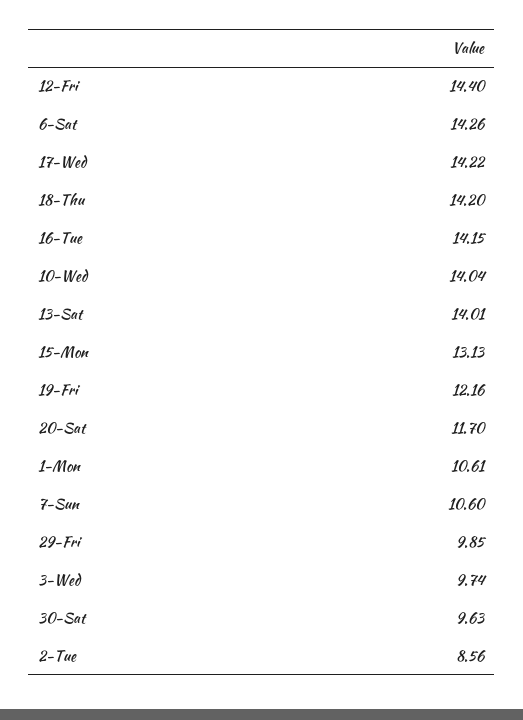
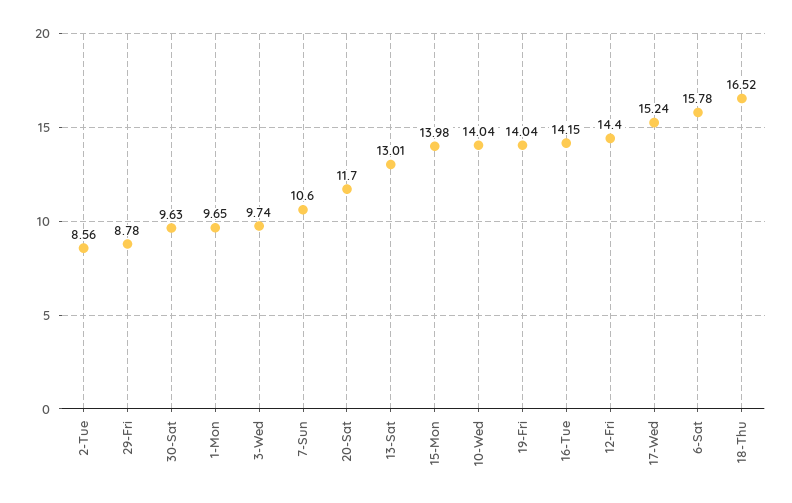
  {
    "12-Fri": 14.4,
-   "6-Sat": 14.26,
+   "6-Sat": 15.78,
-   "17-Wed": 14.22,
+   "17-Wed": 15.24,
-   "18-Thu": 14.2,
+   "18-Thu": 16.52,
    "16-Tue": 14.15,
    "10-Wed": 14.04,
-   "13-Sat": 14.01,
+   "13-Sat": 13.01,
-   "15-Mon": 13.13,
+   "15-Mon": 13.98,
-   "19-Fri": 12.16,
+   "19-Fri": 14.04,
    "20-Sat": 11.7,
-   "1-Mon": 10.61,
+   "1-Mon": 9.65,
    "7-Sun": 10.6,
-   "29-Fri": 9.85,
+   "29-Fri": 8.78,
    "3-Wed": 9.74,
    "30-Sat": 9.63,
    "2-Tue": 8.56
  }

